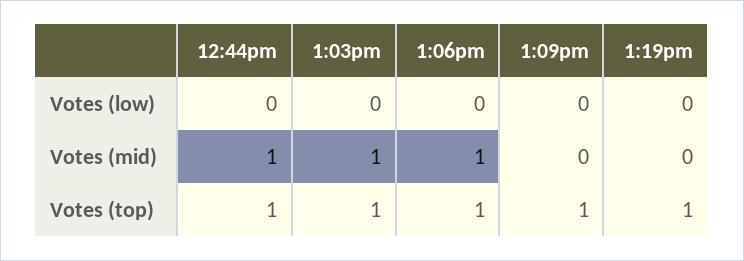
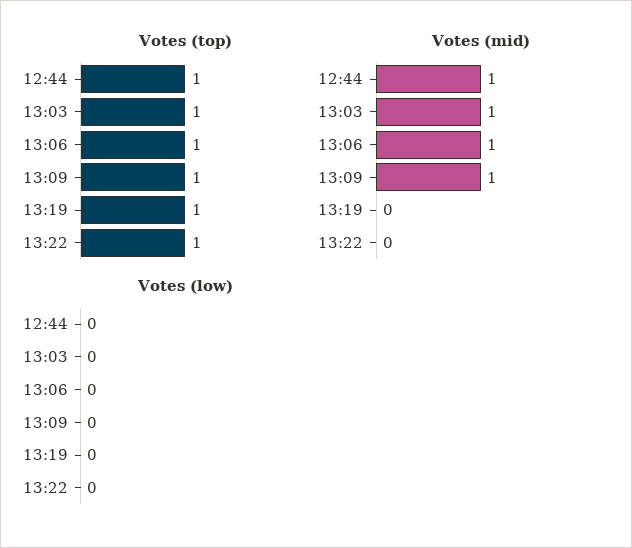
  {
    "Votes (low)": {
      "12:44pm": 0,
      "1:03pm": 0,
      "1:06pm": 0,
      "1:09pm": 0,
-     "1:19pm": 0
+     "1:19pm": 0,
+     "13:22": 0
    },
    "Votes (mid)": {
      "12:44pm": 1,
      "1:03pm": 1,
      "1:06pm": 1,
-     "1:09pm": 0,
+     "1:09pm": 1,
-     "1:19pm": 0
+     "1:19pm": 0,
+     "13:22": 0
    },
    "Votes (top)": {
      "12:44pm": 1,
      "1:03pm": 1,
      "1:06pm": 1,
      "1:09pm": 1,
-     "1:19pm": 1
+     "1:19pm": 1,
+     "13:22": 1
    }
  }

